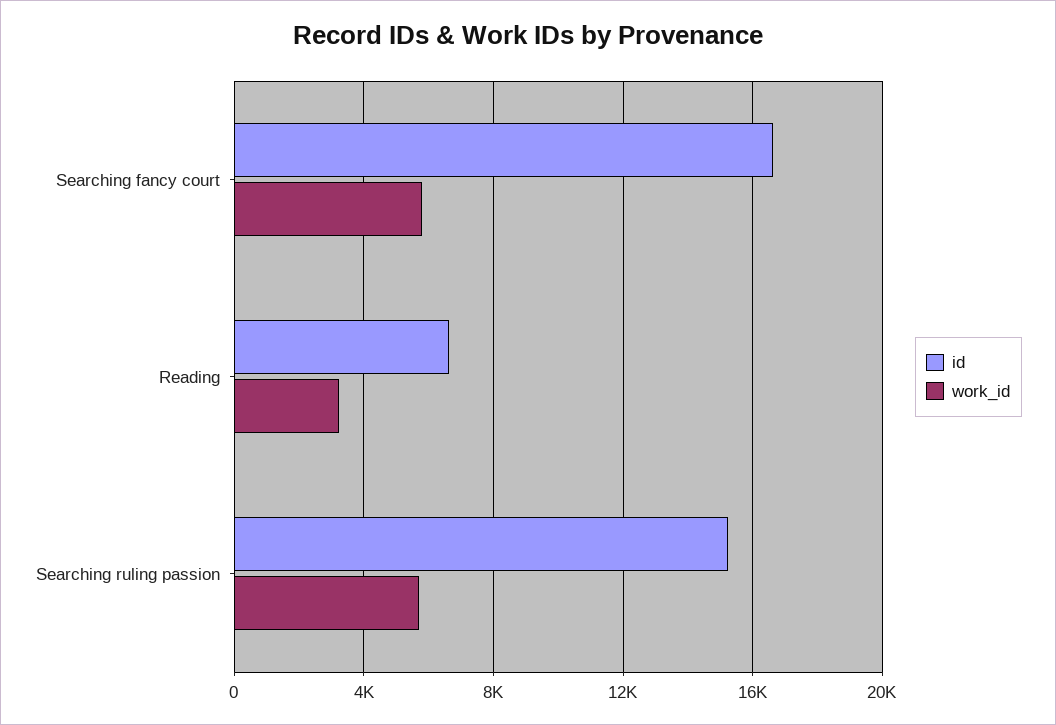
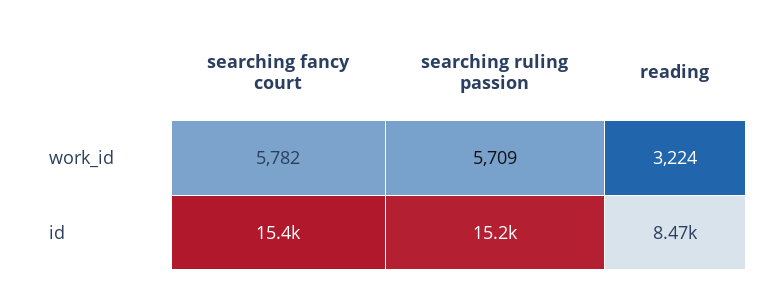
  {
    "id": {
-     "Searching fancy court": 16500,
+     "Searching fancy court": 15400,
-     "Reading": 6500,
+     "Reading": 8470,
      "Searching ruling passion": 15200
    },
    "work_id": {
      "Searching fancy court": 5782,
      "Reading": 3224,
      "Searching ruling passion": 5709
    }
  }

